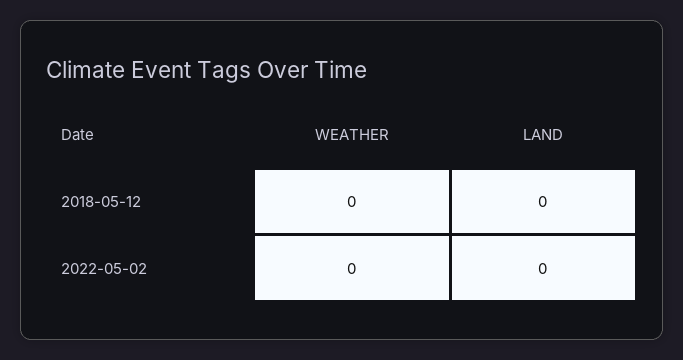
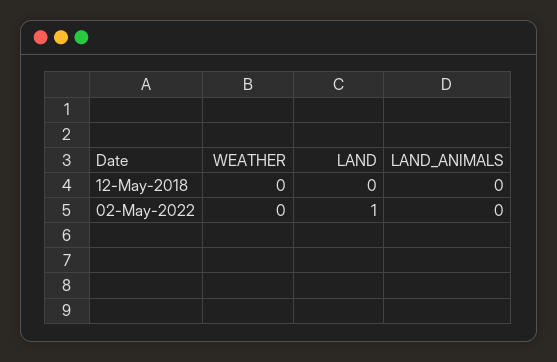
  {
    "WEATHER": {
      "2018-05-12": 0,
      "2022-05-02": 0
    },
    "LAND": {
      "2018-05-12": 0,
-     "2022-05-02": 0
+     "2022-05-02": 1
-   }
+   },
+   "LAND_ANIMALS": {
+     "2018-05-12": 0,
+     "2022-05-02": 0
+   }
  }

